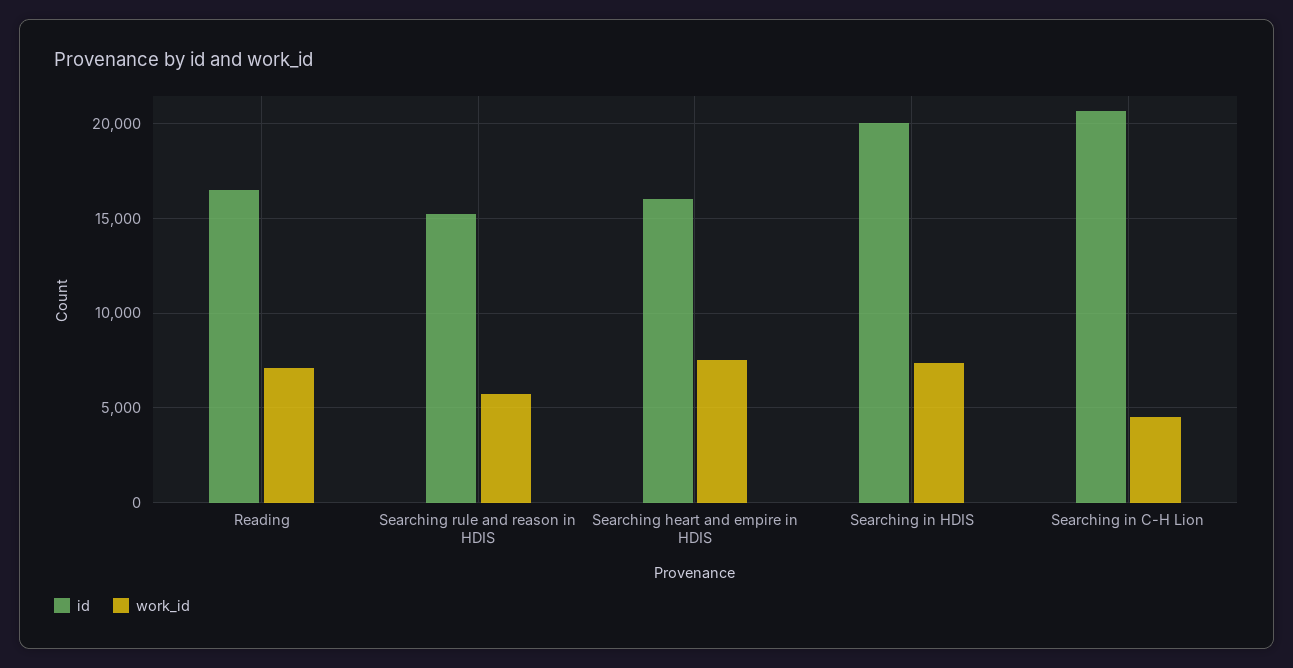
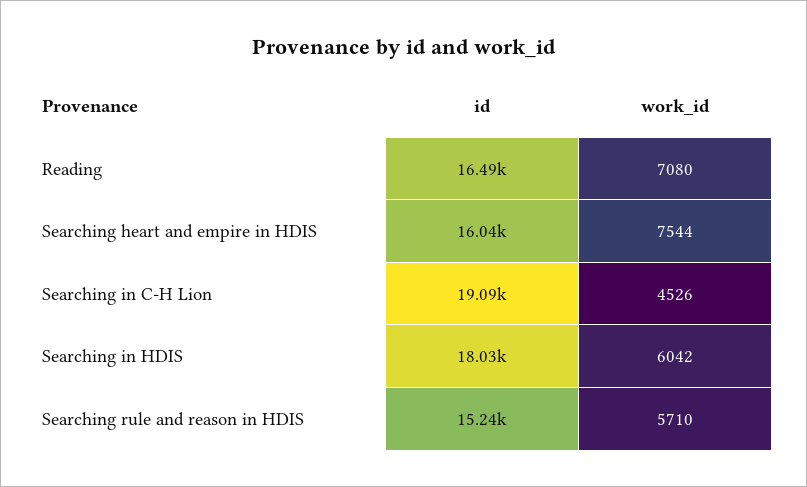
  {
    "id": {
      "Reading": 16490,
      "Searching rule and reason in HDIS": 15240,
      "Searching heart and empire in HDIS": 16040,
-     "Searching in HDIS": 20000,
+     "Searching in HDIS": 18030,
-     "Searching in C-H Lion": 20500
+     "Searching in C-H Lion": 19090
    },
    "work_id": {
      "Reading": 7080,
      "Searching rule and reason in HDIS": 5710,
      "Searching heart and empire in HDIS": 7544,
-     "Searching in HDIS": 7500,
+     "Searching in HDIS": 6042,
      "Searching in C-H Lion": 4526
    }
  }

